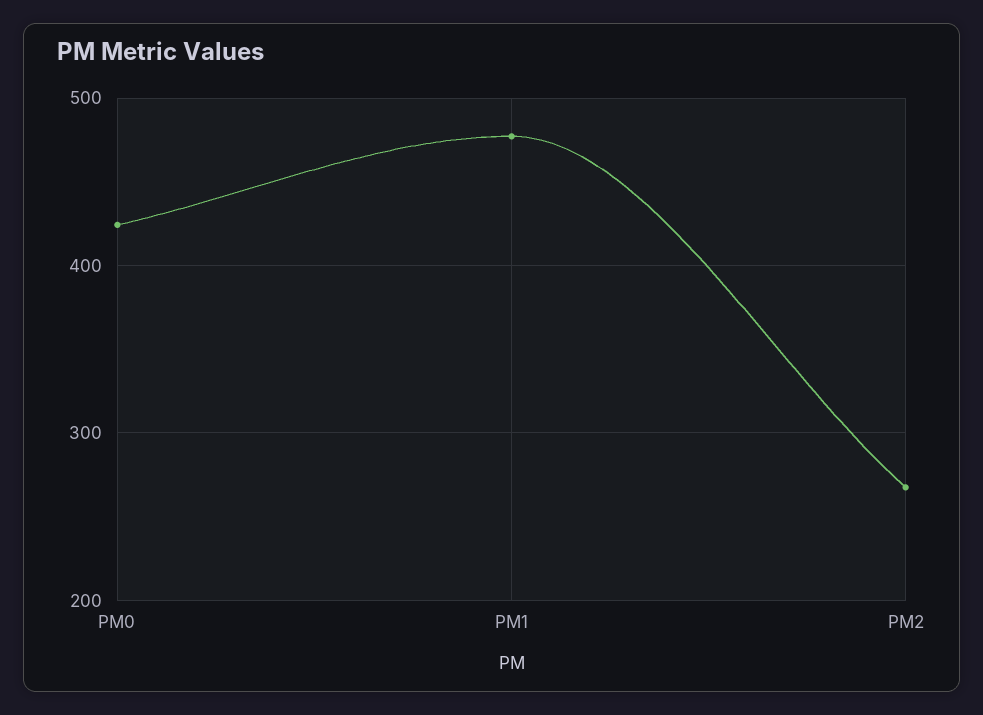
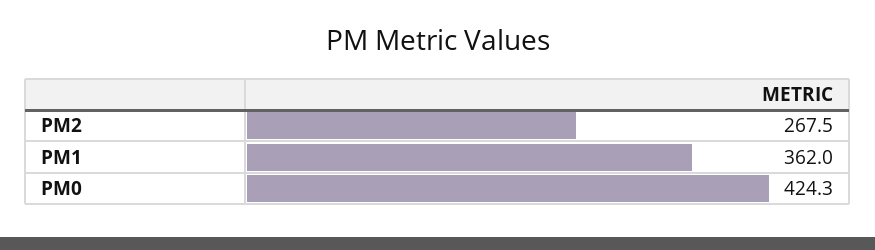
  {
    "PM0": 424.3,
-   "PM1": 480,
+   "PM1": 362,
    "PM2": 267.5
  }

